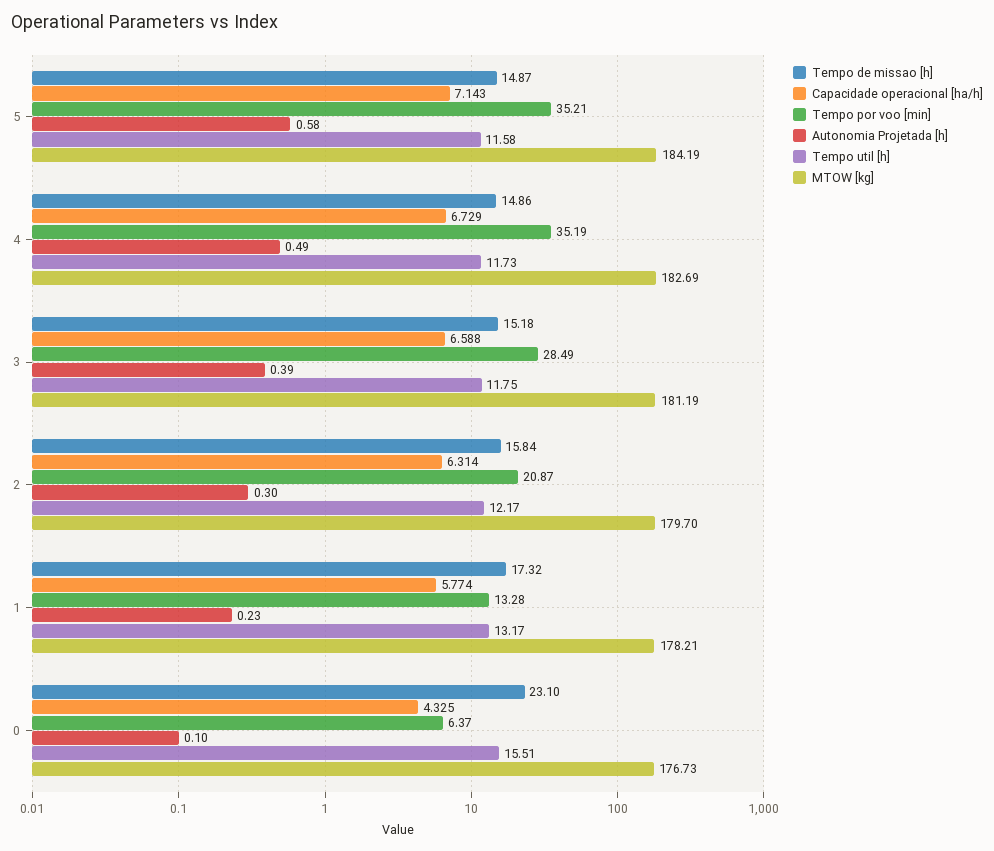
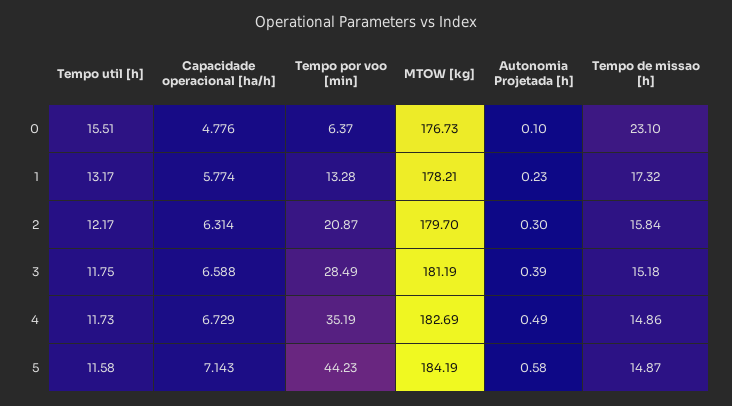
  {
    "Tempo de missao [h]": {
      "5": 14.87,
      "4": 14.86,
      "3": 15.18,
      "2": 15.84,
      "1": 17.32,
      "0": 23.1
    },
    "Capacidade operacional [ha/h]": {
      "5": 7.143,
      "4": 6.729,
      "3": 6.588,
      "2": 6.314,
      "1": 5.774,
-     "0": 4.325
+     "0": 4.776
    },
    "Tempo por voo [min]": {
-     "5": 35.21,
+     "5": 44.23,
      "4": 35.19,
      "3": 28.49,
      "2": 20.87,
      "1": 13.28,
      "0": 6.37
    },
    "Autonomia Projetada [h]": {
      "5": 0.58,
      "4": 0.49,
      "3": 0.39,
      "2": 0.3,
      "1": 0.23,
      "0": 0.1
    },
    "Tempo util [h]": {
      "5": 11.58,
      "4": 11.73,
      "3": 11.75,
      "2": 12.17,
      "1": 13.17,
      "0": 15.51
    },
    "MTOW [kg]": {
      "5": 184.19,
      "4": 182.69,
      "3": 181.19,
      "2": 179.7,
      "1": 178.21,
      "0": 176.73
    }
  }

